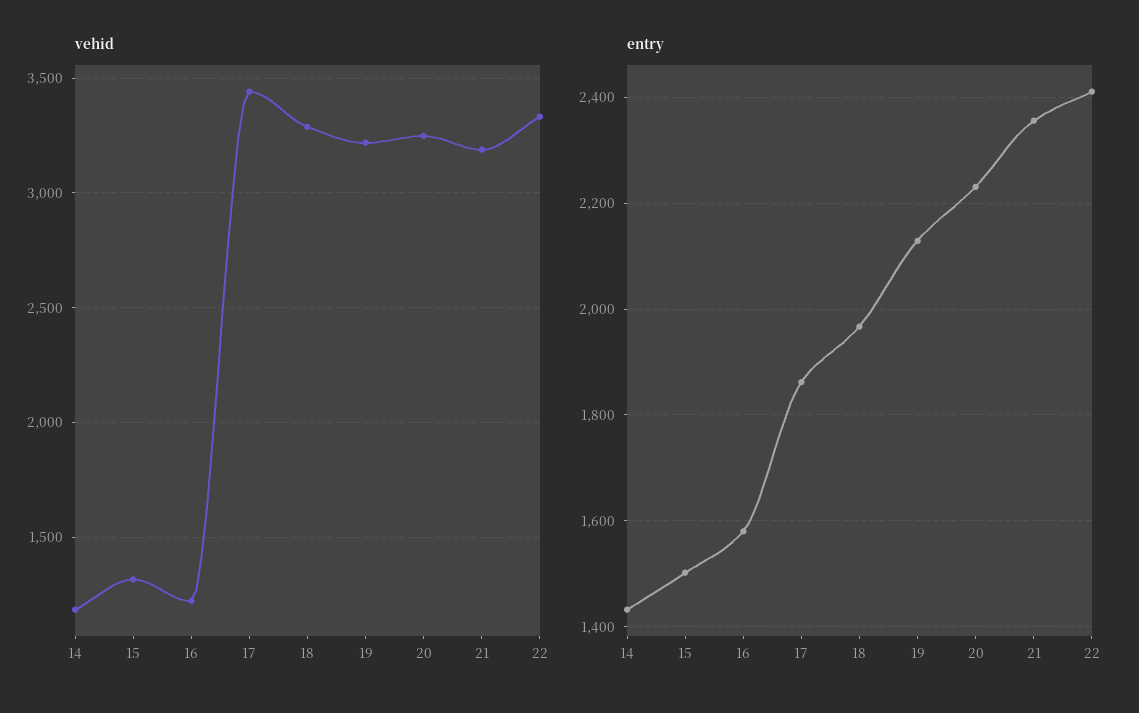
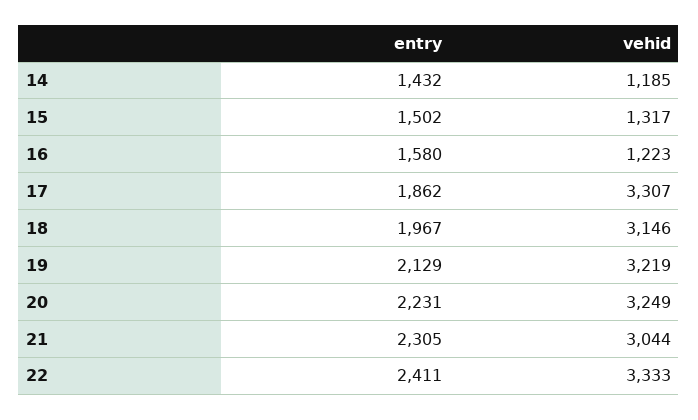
  {
    "vehid": {
      "14": 1185,
      "15": 1317,
      "16": 1223,
-     "17": 3450,
+     "17": 3307,
-     "18": 3300,
+     "18": 3146,
      "19": 3219,
      "20": 3249,
-     "21": 3200,
+     "21": 3044,
      "22": 3333
    },
    "entry": {
      "14": 1432,
      "15": 1502,
      "16": 1580,
      "17": 1862,
      "18": 1967,
      "19": 2129,
      "20": 2231,
-     "21": 2360,
+     "21": 2305,
      "22": 2411
    }
  }

